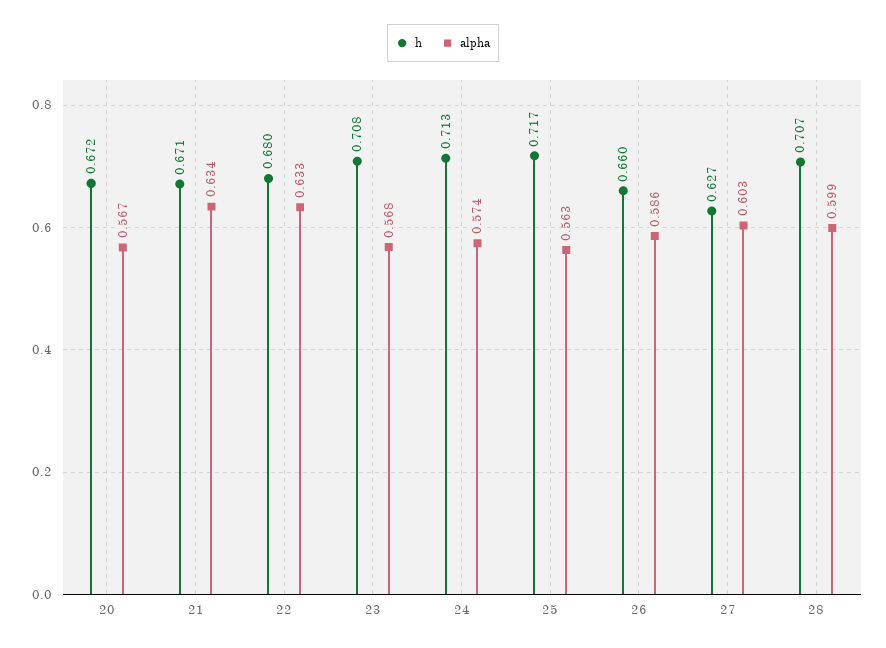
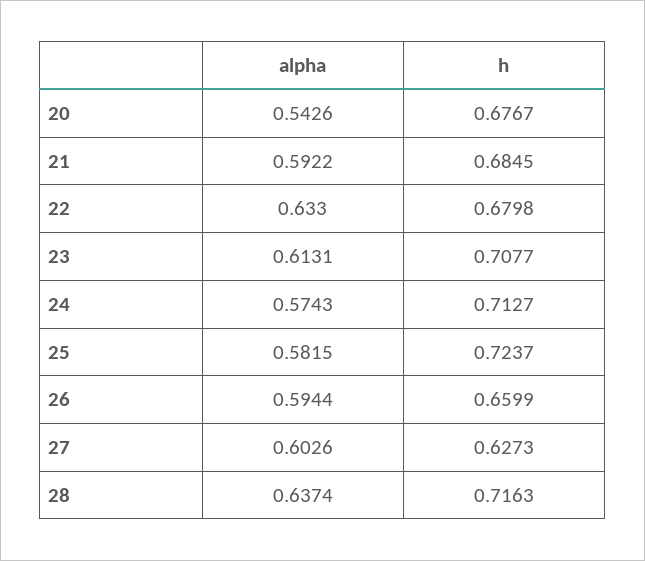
  {
    "h": {
-     "20": 0.672,
+     "20": 0.6767,
-     "21": 0.671,
+     "21": 0.6845,
      "22": 0.6798,
      "23": 0.7077,
      "24": 0.7127,
-     "25": 0.717,
+     "25": 0.7237,
      "26": 0.6599,
      "27": 0.6273,
-     "28": 0.707
+     "28": 0.7163
    },
    "alpha": {
-     "20": 0.567,
+     "20": 0.5426,
-     "21": 0.634,
+     "21": 0.5922,
      "22": 0.633,
-     "23": 0.568,
+     "23": 0.6131,
      "24": 0.5743,
-     "25": 0.563,
+     "25": 0.5815,
-     "26": 0.586,
+     "26": 0.5944,
      "27": 0.6026,
-     "28": 0.599
+     "28": 0.6374
    }
  }

